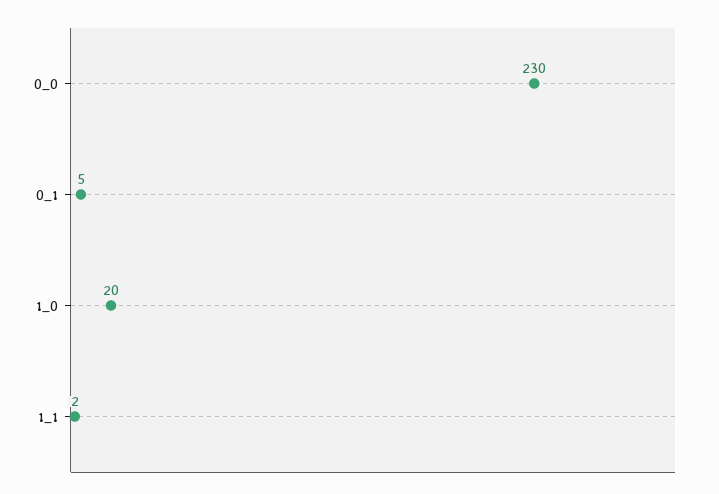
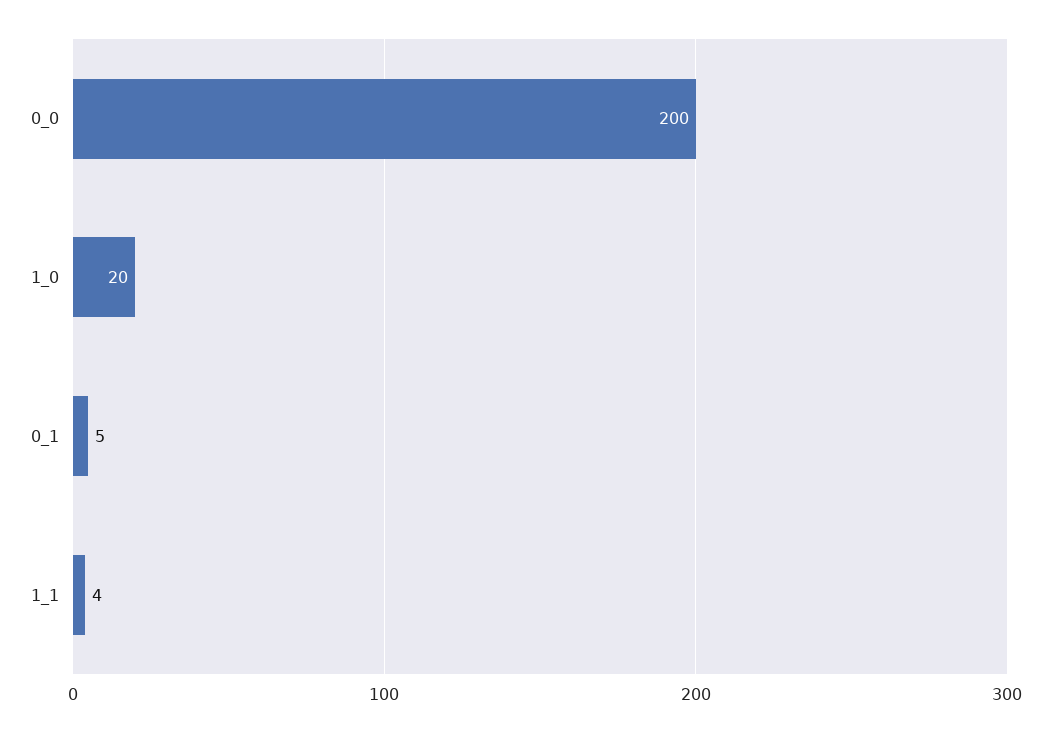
  {
-   "0_0": 230,
+   "0_0": 200,
    "0_1": 5,
    "1_0": 20,
-   "1_1": 2
+   "1_1": 4
  }

